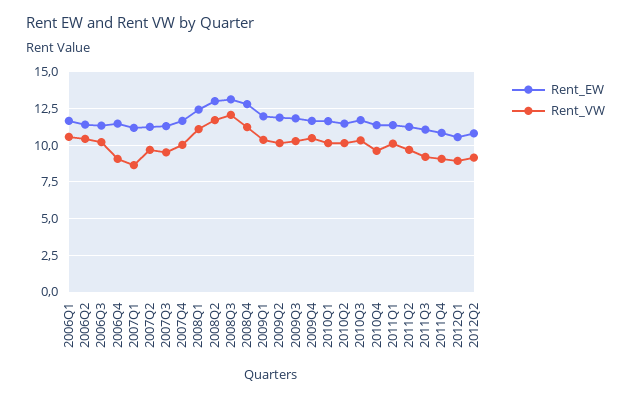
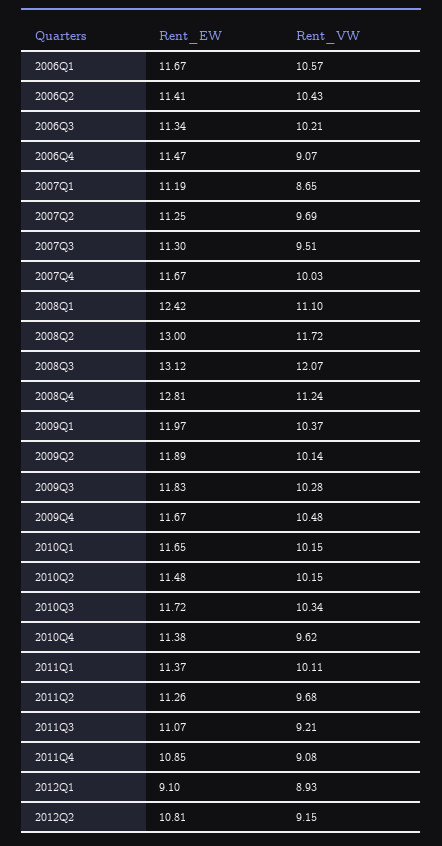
  {
    "Rent_EW": {
      "2006Q1": 11.67,
      "2006Q2": 11.41,
      "2006Q3": 11.34,
      "2006Q4": 11.47,
      "2007Q1": 11.19,
      "2007Q2": 11.25,
      "2007Q3": 11.3,
      "2007Q4": 11.67,
      "2008Q1": 12.42,
      "2008Q2": 13,
      "2008Q3": 13.12,
      "2008Q4": 12.81,
      "2009Q1": 11.97,
      "2009Q2": 11.89,
      "2009Q3": 11.83,
      "2009Q4": 11.67,
      "2010Q1": 11.65,
      "2010Q2": 11.48,
      "2010Q3": 11.72,
      "2010Q4": 11.38,
      "2011Q1": 11.37,
      "2011Q2": 11.26,
      "2011Q3": 11.07,
      "2011Q4": 10.85,
-     "2012Q1": 10.5,
+     "2012Q1": 9.1,
      "2012Q2": 10.81
    },
    "Rent_VW": {
      "2006Q1": 10.57,
      "2006Q2": 10.43,
      "2006Q3": 10.21,
      "2006Q4": 9.07,
      "2007Q1": 8.65,
      "2007Q2": 9.69,
      "2007Q3": 9.51,
      "2007Q4": 10.03,
      "2008Q1": 11.1,
      "2008Q2": 11.72,
      "2008Q3": 12.07,
      "2008Q4": 11.24,
      "2009Q1": 10.37,
      "2009Q2": 10.14,
      "2009Q3": 10.28,
      "2009Q4": 10.48,
      "2010Q1": 10.15,
      "2010Q2": 10.15,
      "2010Q3": 10.34,
      "2010Q4": 9.62,
      "2011Q1": 10.11,
      "2011Q2": 9.68,
      "2011Q3": 9.21,
      "2011Q4": 9.08,
      "2012Q1": 8.93,
      "2012Q2": 9.15
    }
  }

